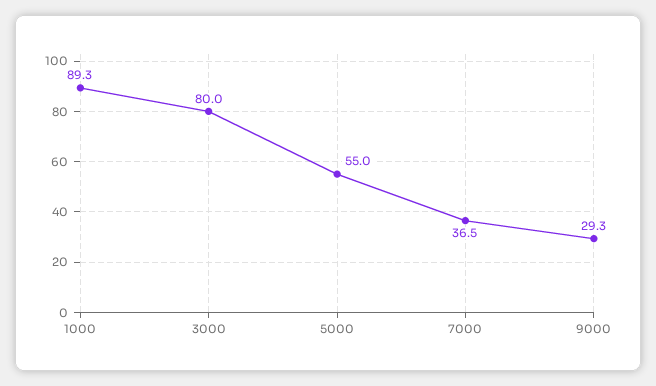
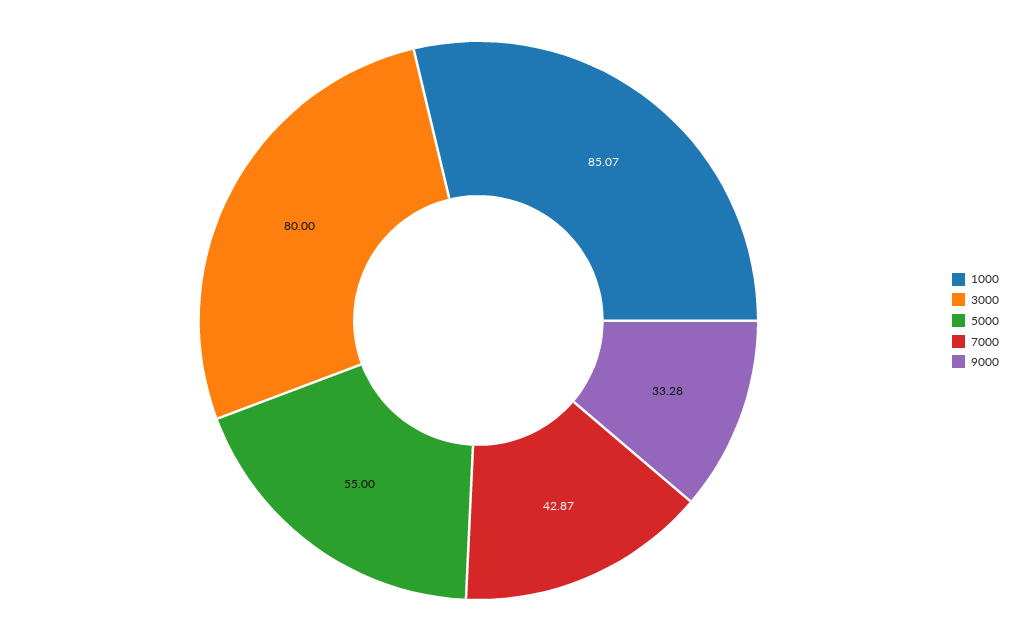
  {
-   "1000": 89.3,
+   "1000": 85.07,
    "3000": 80,
    "5000": 55,
-   "7000": 36.5,
+   "7000": 42.87,
-   "9000": 29.3
+   "9000": 33.28
  }

